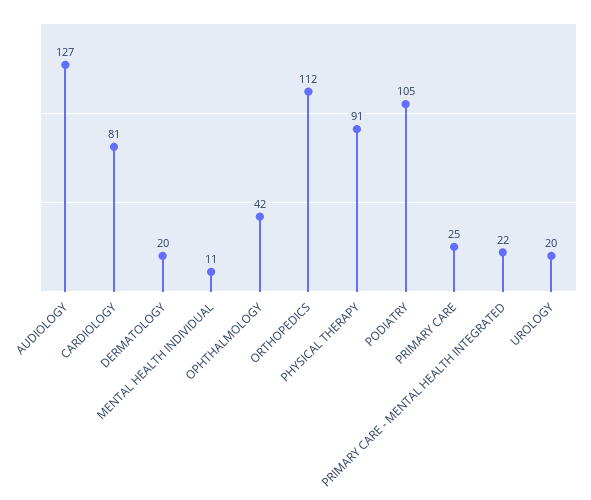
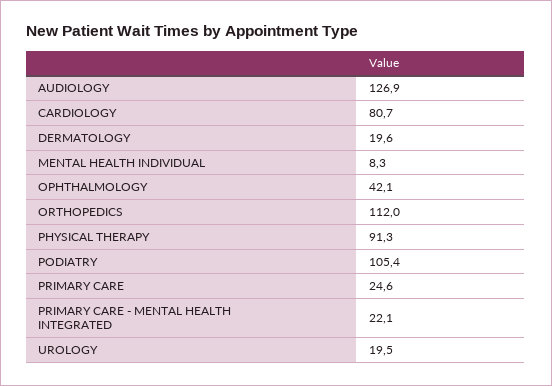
  {
    "AUDIOLOGY": 126.9,
    "CARDIOLOGY": 80.7,
    "DERMATOLOGY": 19.6,
-   "MENTAL HEALTH INDIVIDUAL": 11,
+   "MENTAL HEALTH INDIVIDUAL": 8.3,
    "OPHTHALMOLOGY": 42.1,
    "ORTHOPEDICS": 112,
    "PHYSICAL THERAPY": 91.3,
    "PODIATRY": 105.4,
    "PRIMARY CARE": 24.6,
    "PRIMARY CARE - MENTAL HEALTH INTEGRATED": 22.1,
    "UROLOGY": 19.5
  }

